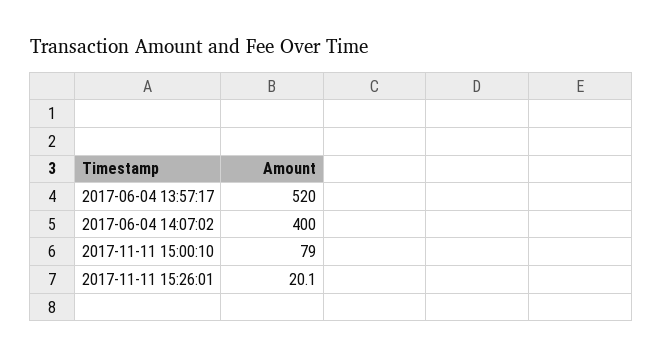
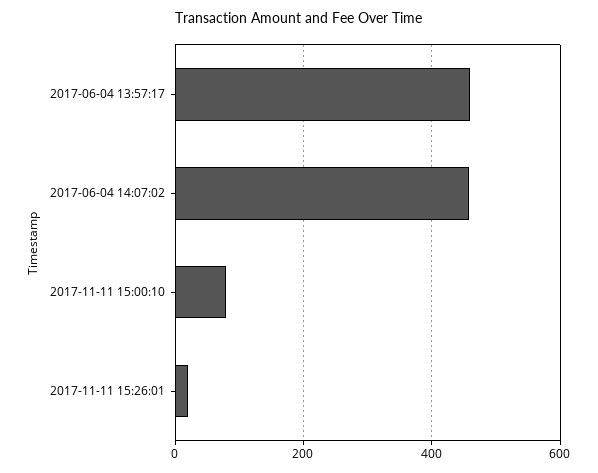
  {
-   "2017-06-04 13:57:17": 520,
+   "2017-06-04 13:57:17": 460,
-   "2017-06-04 14:07:02": 400,
+   "2017-06-04 14:07:02": 460,
    "2017-11-11 15:00:10": 79,
    "2017-11-11 15:26:01": 20.1
  }

